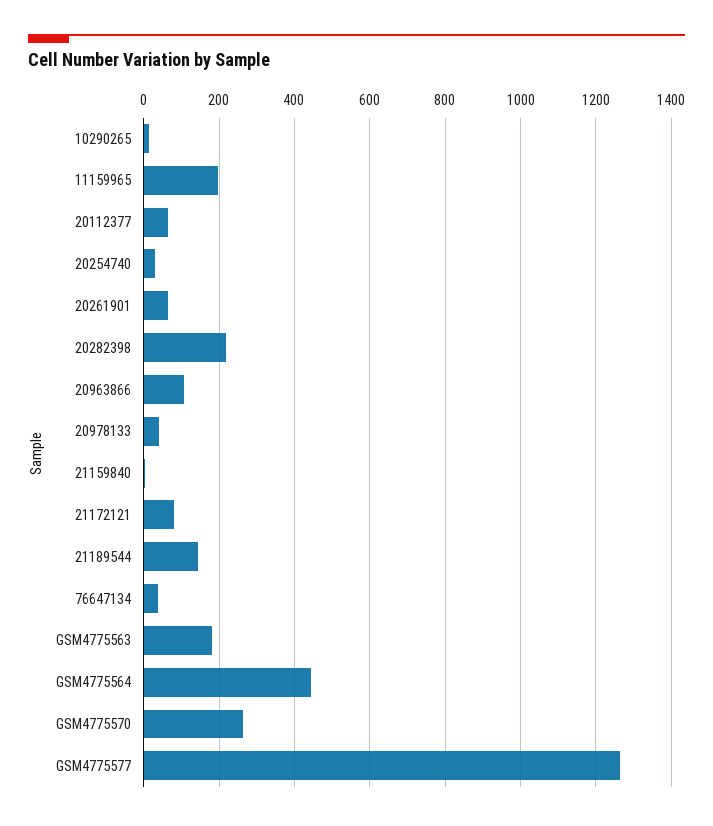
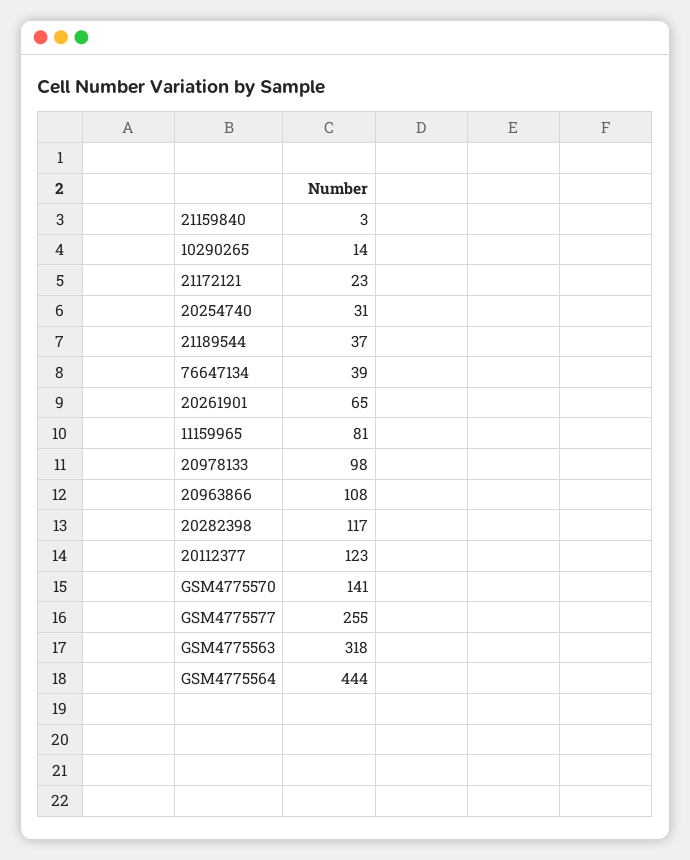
  {
    "10290265": 14,
-   "11159965": 200,
+   "11159965": 81,
-   "20112377": 60,
+   "20112377": 123,
    "20254740": 31,
    "20261901": 65,
-   "20282398": 220,
+   "20282398": 117,
    "20963866": 108,
-   "20978133": 40,
+   "20978133": 98,
    "21159840": 3,
-   "21172121": 80,
+   "21172121": 23,
-   "21189544": 140,
+   "21189544": 37,
    "76647134": 39,
-   "GSM4775563": 180,
+   "GSM4775563": 318,
    "GSM4775564": 444,
-   "GSM4775570": 260,
+   "GSM4775570": 141,
-   "GSM4775577": 1260
+   "GSM4775577": 255
  }

